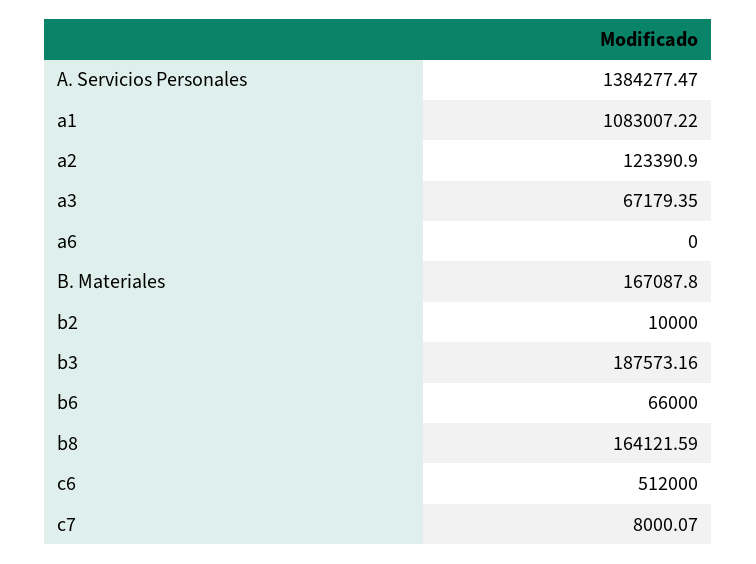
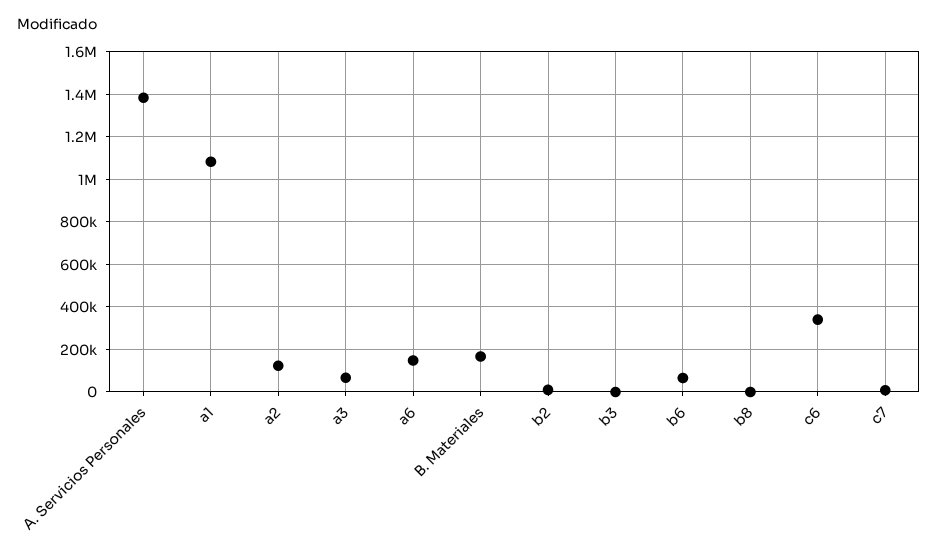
  {
    "A. Servicios Personales": 1384277.47,
    "a1": 1083007.22,
    "a2": 123390.9,
    "a3": 67179.35,
-   "a6": 0,
+   "a6": 150000,
    "B. Materiales": 167087.8,
    "b2": 10000,
-   "b3": 187573.16,
+   "b3": 0,
    "b6": 66000,
-   "b8": 164121.59,
+   "b8": 0,
-   "c6": 512000,
+   "c6": 350000,
    "c7": 8000.07
  }

